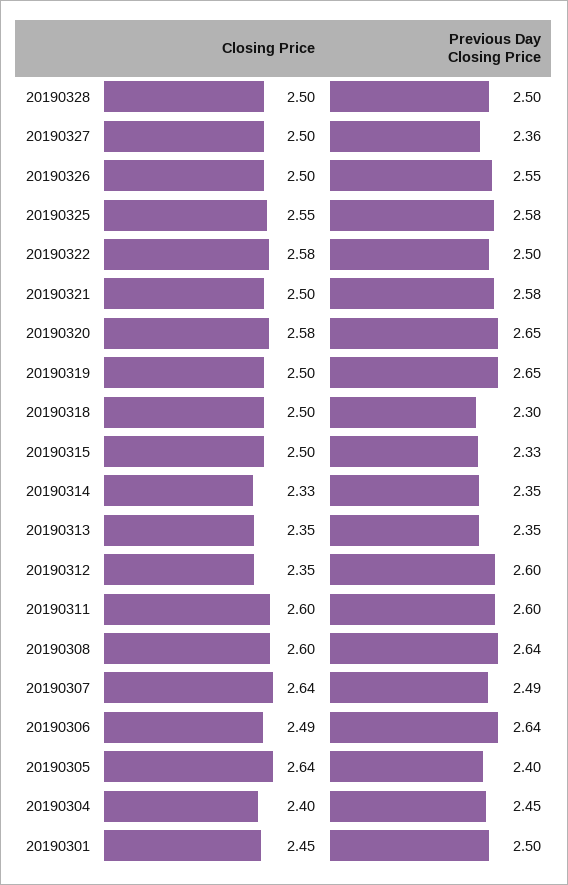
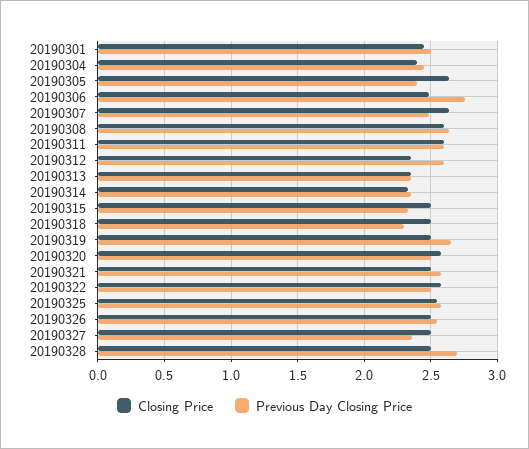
  {
    "Closing Price": {
      "20190328": 2.5,
      "20190327": 2.5,
      "20190326": 2.5,
      "20190325": 2.55,
      "20190322": 2.58,
      "20190321": 2.5,
      "20190320": 2.58,
      "20190319": 2.5,
      "20190318": 2.5,
      "20190315": 2.5,
      "20190314": 2.33,
      "20190313": 2.35,
      "20190312": 2.35,
      "20190311": 2.6,
      "20190308": 2.6,
      "20190307": 2.64,
      "20190306": 2.49,
      "20190305": 2.64,
      "20190304": 2.4,
      "20190301": 2.45
    },
    "Previous Day Closing Price": {
-     "20190328": 2.5,
+     "20190328": 2.7,
      "20190327": 2.36,
      "20190326": 2.55,
      "20190325": 2.58,
      "20190322": 2.5,
      "20190321": 2.58,
-     "20190320": 2.65,
+     "20190320": 2.5,
      "20190319": 2.65,
      "20190318": 2.3,
      "20190315": 2.33,
      "20190314": 2.35,
      "20190313": 2.35,
      "20190312": 2.6,
      "20190311": 2.6,
      "20190308": 2.64,
      "20190307": 2.49,
-     "20190306": 2.64,
+     "20190306": 2.75,
      "20190305": 2.4,
      "20190304": 2.45,
      "20190301": 2.5
    }
  }

